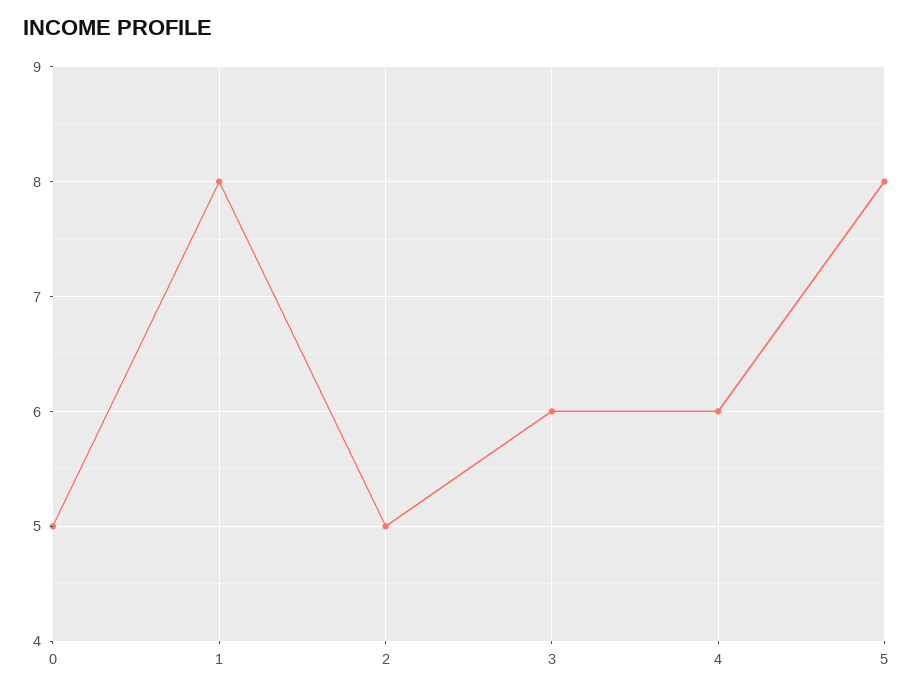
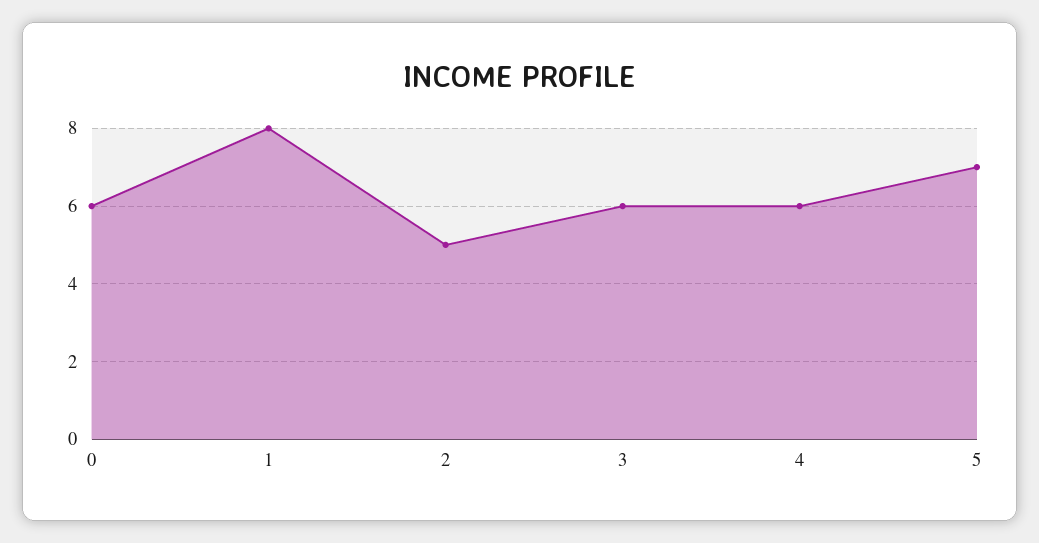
  {
-   "0": 5,
+   "0": 6,
    "1": 8,
    "2": 5,
    "3": 6,
    "4": 6,
-   "5": 8
+   "5": 7
  }

